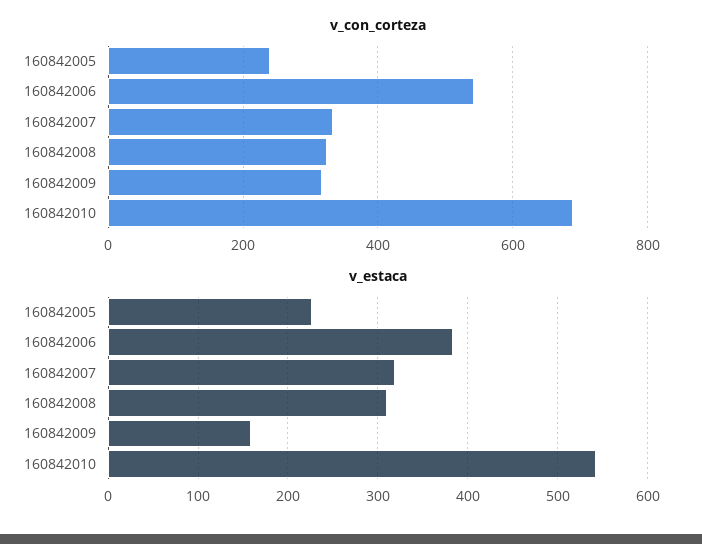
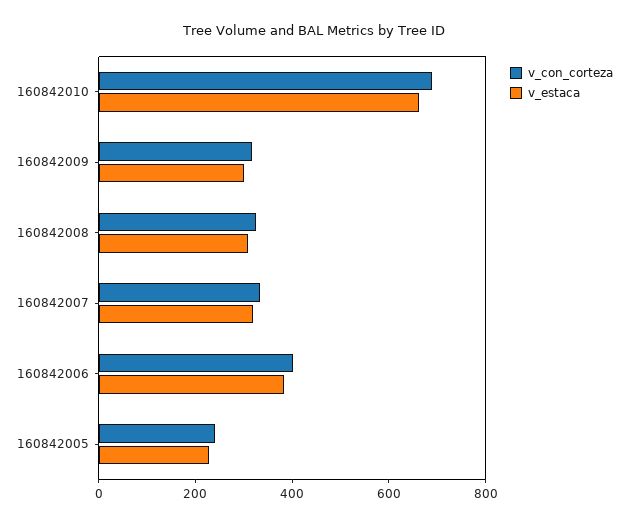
  {
    "v_con_corteza": {
      "160842005": 240,
-     "160842006": 540,
+     "160842006": 400,
      "160842007": 340,
      "160842008": 320,
      "160842009": 320,
      "160842010": 680
    },
    "v_estaca": {
      "160842005": 230,
      "160842006": 380,
      "160842007": 320,
      "160842008": 310,
-     "160842009": 160,
+     "160842009": 300,
-     "160842010": 540
+     "160842010": 650
    }
  }

